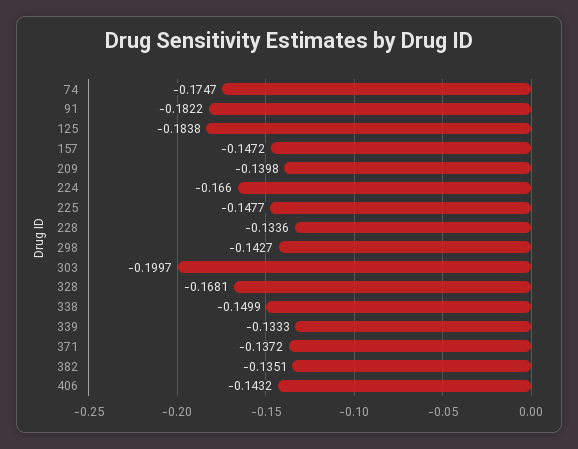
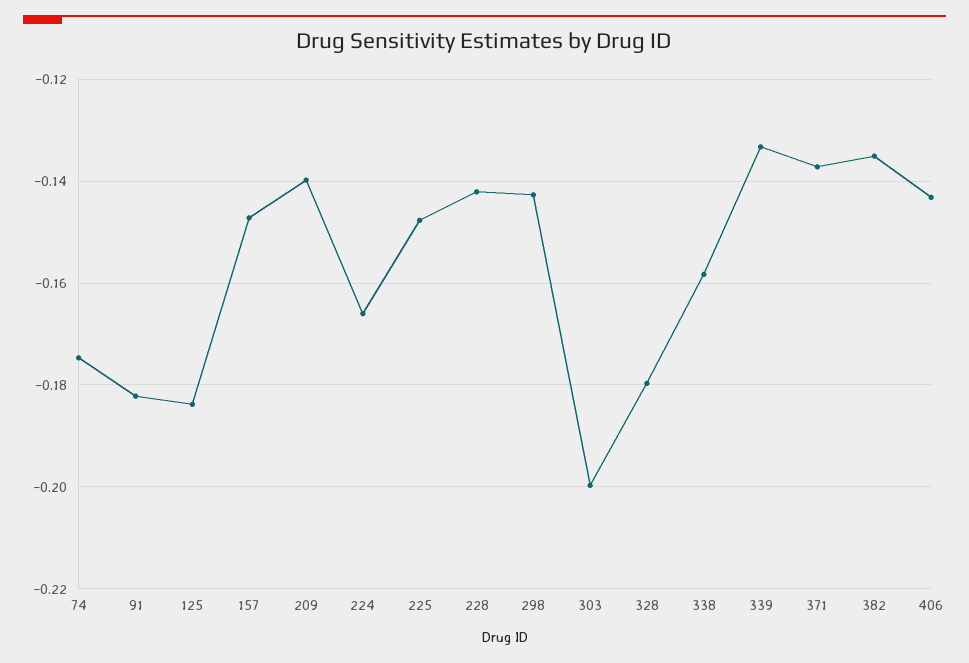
  {
    "74": -0.1747,
    "91": -0.1822,
    "125": -0.1838,
    "157": -0.1472,
    "209": -0.1398,
    "224": -0.166,
    "225": -0.1477,
-   "228": -0.1336,
+   "228": -0.142,
    "298": -0.1427,
    "303": -0.1997,
-   "328": -0.1681,
+   "328": -0.18,
-   "338": -0.1499,
+   "338": -0.158,
    "339": -0.1333,
    "371": -0.1372,
    "382": -0.1351,
    "406": -0.1432
  }

